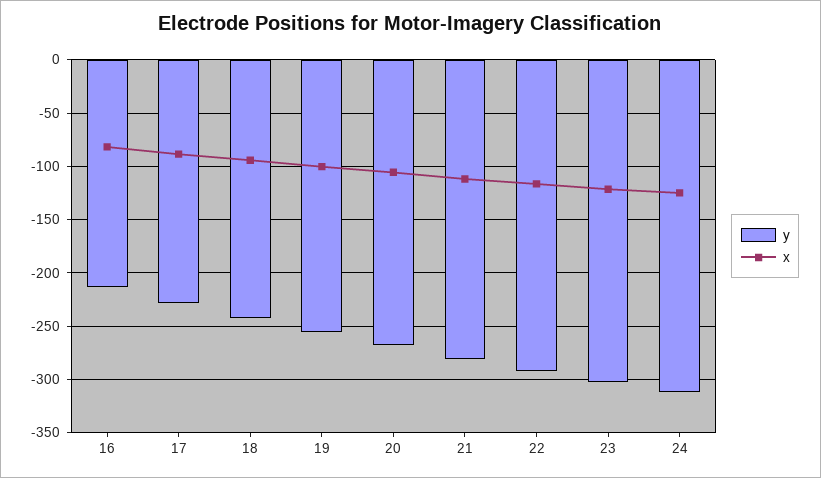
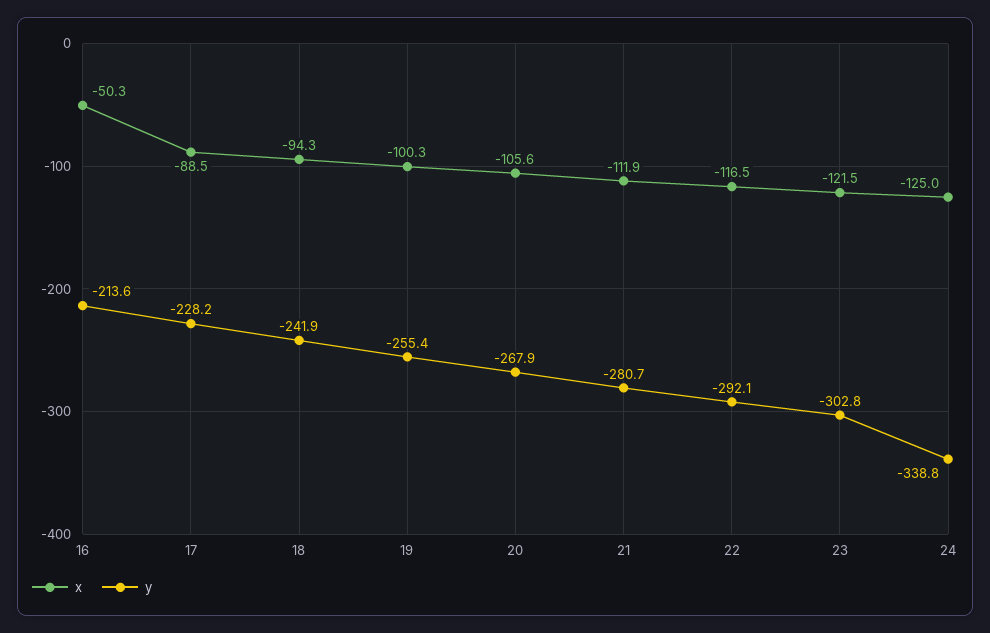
  {
    "y": {
      "16": -213.6,
      "17": -228.2,
      "18": -241.9,
      "19": -255.4,
      "20": -267.9,
      "21": -280.7,
      "22": -292.1,
      "23": -302.8,
-     "24": -310
+     "24": -338.8
    },
    "x": {
-     "16": -80,
+     "16": -50.3,
      "17": -88.5,
      "18": -94.3,
      "19": -100.3,
      "20": -105.6,
      "21": -111.9,
      "22": -116.5,
      "23": -121.5,
      "24": -125
    }
  }

